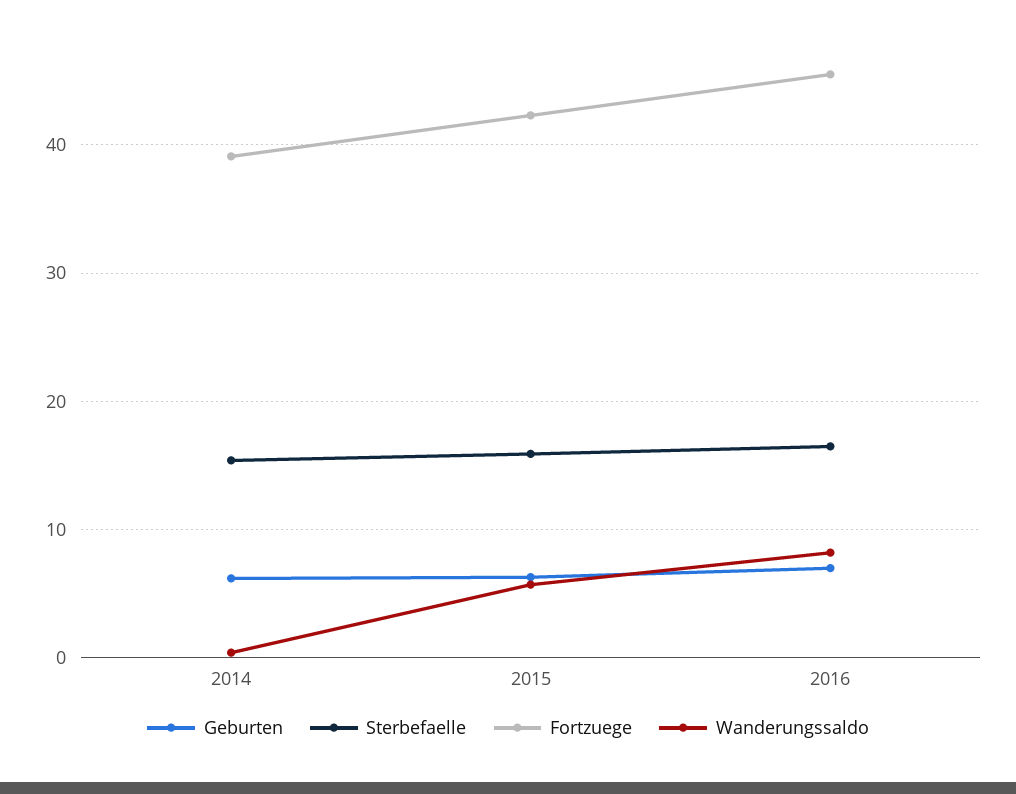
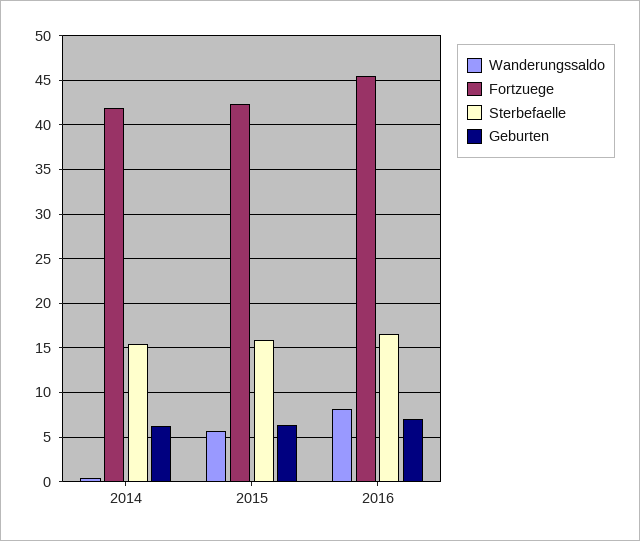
  {
    "Geburten": {
      "2014": 6,
      "2015": 6,
      "2016": 7
    },
    "Sterbefaelle": {
      "2014": 15,
      "2015": 16,
      "2016": 17
    },
    "Fortzuege": {
-     "2014": 39,
+     "2014": 42,
      "2015": 42,
      "2016": 46
    },
    "Wanderungssaldo": {
      "2014": 0,
      "2015": 6,
      "2016": 8
    }
  }

